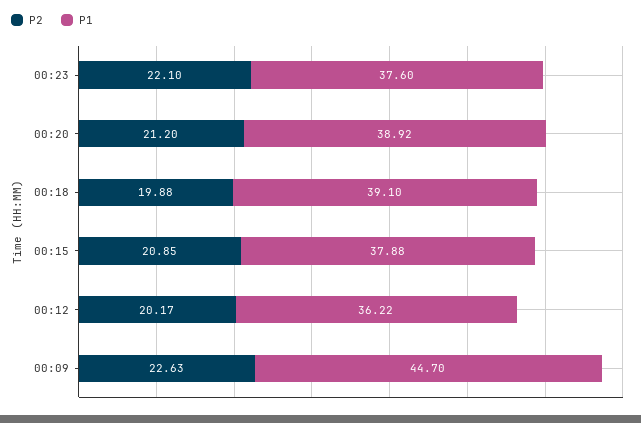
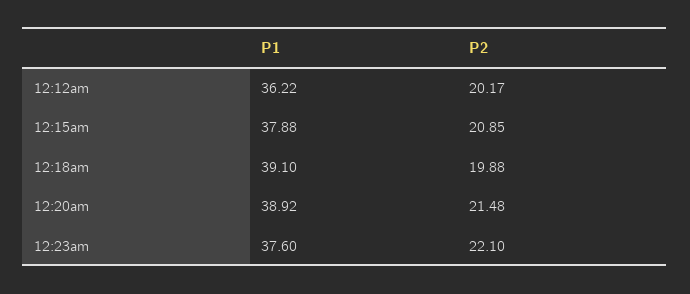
  {
    "P2": {
      "00:23": 22.1,
-     "00:20": 21.2,
+     "00:20": 21.48,
      "00:18": 19.88,
      "00:15": 20.85,
-     "00:12": 20.17,
+     "00:12": 20.17
-     "00:09": 22.63
    },
    "P1": {
      "00:23": 37.6,
      "00:20": 38.92,
      "00:18": 39.1,
      "00:15": 37.88,
-     "00:12": 36.22,
+     "00:12": 36.22
-     "00:09": 44.7
    }
  }

